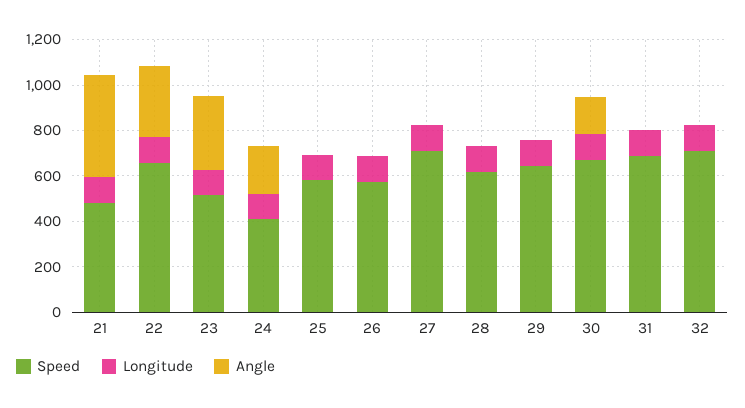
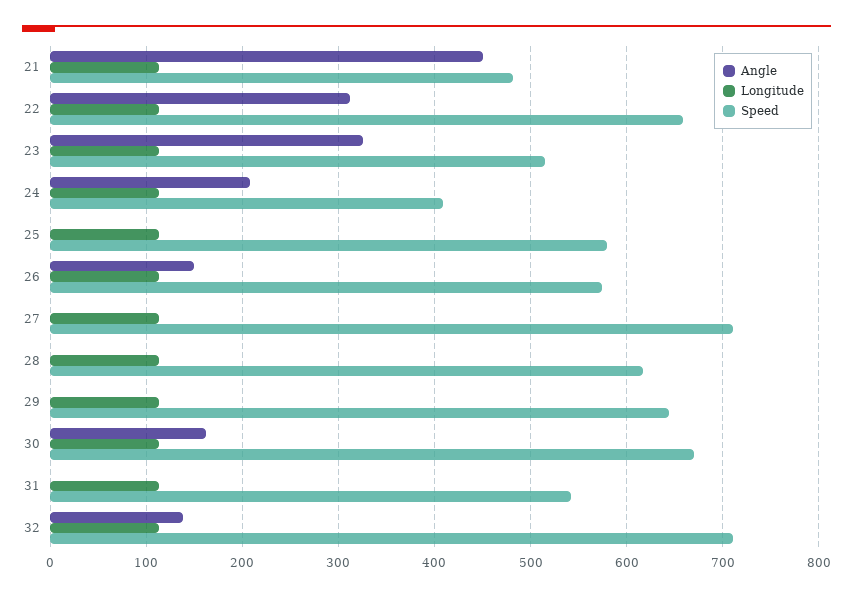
  {
    "Speed": {
      "21": 480,
      "22": 660,
      "23": 510,
      "24": 410,
      "25": 580,
      "26": 570,
      "27": 710,
      "28": 620,
      "29": 640,
      "30": 670,
-     "31": 700,
+     "31": 540,
      "32": 710
    },
    "Longitude": {
      "21": 110,
      "22": 110,
      "23": 110,
      "24": 110,
      "25": 110,
      "26": 110,
      "27": 110,
      "28": 110,
      "29": 110,
      "30": 110,
      "31": 110,
      "32": 110
    },
    "Angle": {
      "21": 450,
      "22": 310,
      "23": 330,
      "24": 210,
      "25": 0,
-     "26": 0,
+     "26": 150,
      "27": 0,
      "28": 0,
      "29": 0,
      "30": 160,
      "31": 0,
-     "32": 0
+     "32": 140
    }
  }

